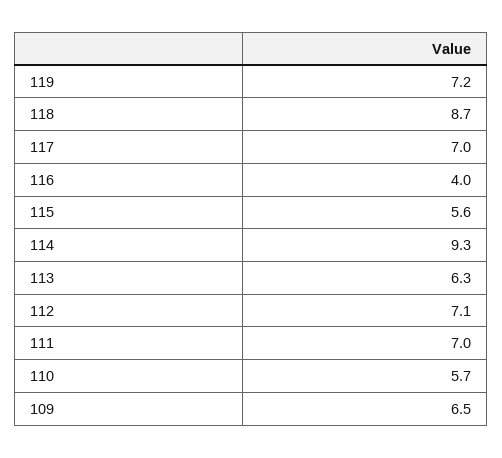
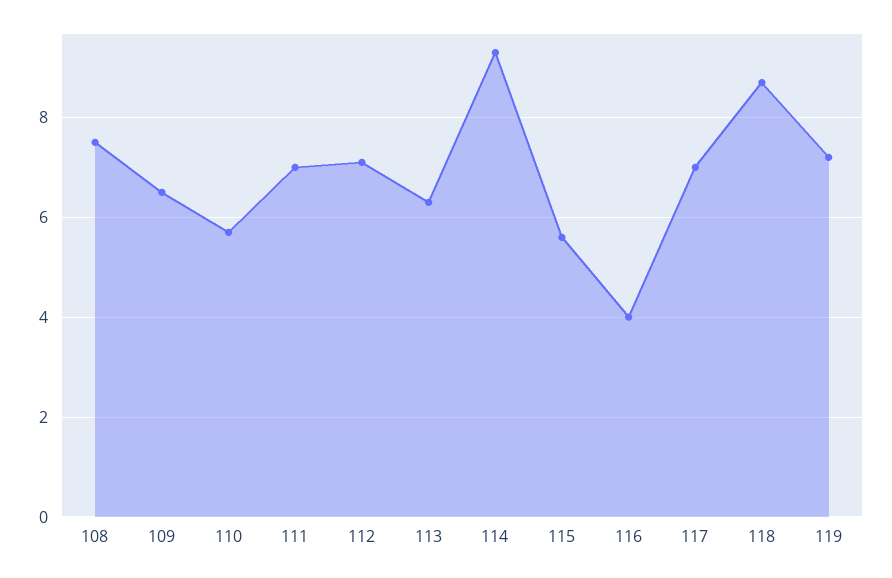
  {
    "119": 7.2,
    "118": 8.7,
    "117": 7,
    "116": 4,
    "115": 5.6,
    "114": 9.3,
    "113": 6.3,
    "112": 7.1,
    "111": 7,
    "110": 5.7,
-   "109": 6.5
+   "109": 6.5,
+   "108": 7.5
  }

